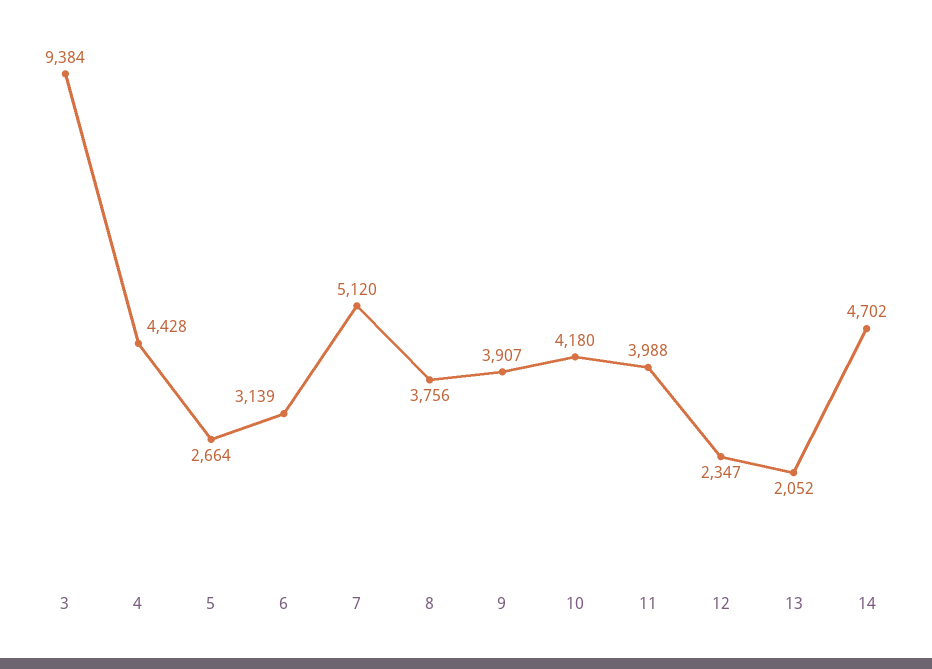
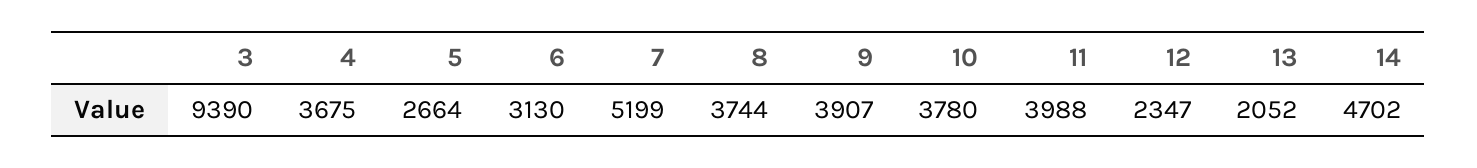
  {
-   "3": 9384,
+   "3": 9390,
-   "4": 4428,
+   "4": 3675,
    "5": 2664,
-   "6": 3139,
+   "6": 3130,
-   "7": 5120,
+   "7": 5199,
-   "8": 3756,
+   "8": 3744,
    "9": 3907,
-   "10": 4180,
+   "10": 3780,
    "11": 3988,
    "12": 2347,
    "13": 2052,
    "14": 4702
  }

